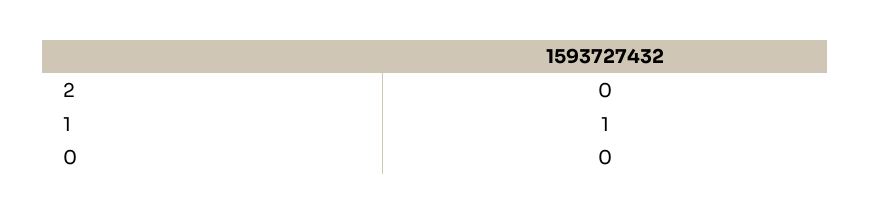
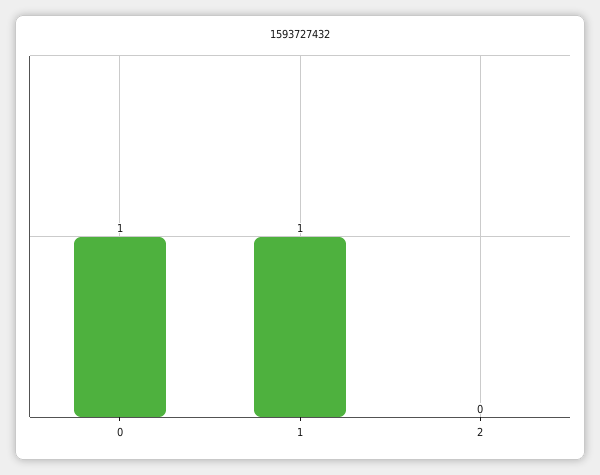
  {
    "2": 0,
    "1": 1,
-   "0": 0
+   "0": 1
  }

